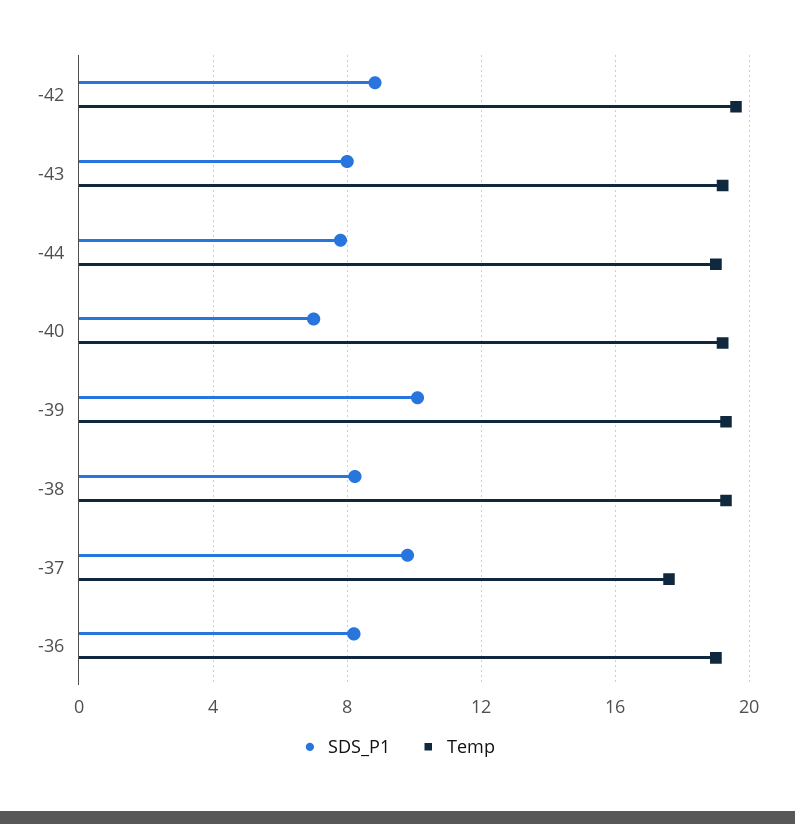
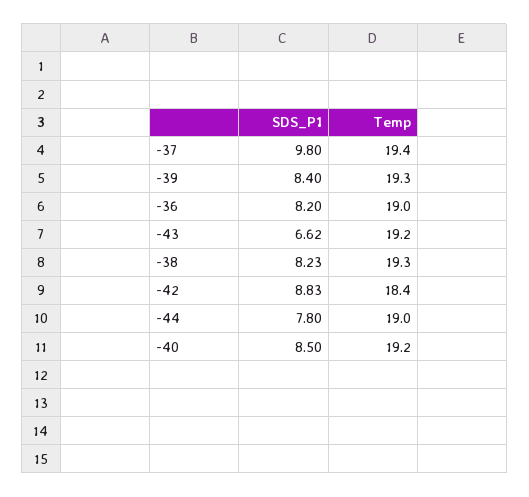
  {
    "SDS_P1": {
      "-42": 8.83,
-     "-43": 8,
+     "-43": 6.62,
      "-44": 7.8,
-     "-40": 7,
+     "-40": 8.5,
-     "-39": 10,
+     "-39": 8.4,
      "-38": 8.23,
      "-37": 9.8,
      "-36": 8.2
    },
    "Temp": {
-     "-42": 19.5,
+     "-42": 18.4,
      "-43": 19.2,
      "-44": 19,
      "-40": 19.2,
      "-39": 19.3,
      "-38": 19.3,
-     "-37": 17.5,
+     "-37": 19.4,
      "-36": 19
    }
  }

